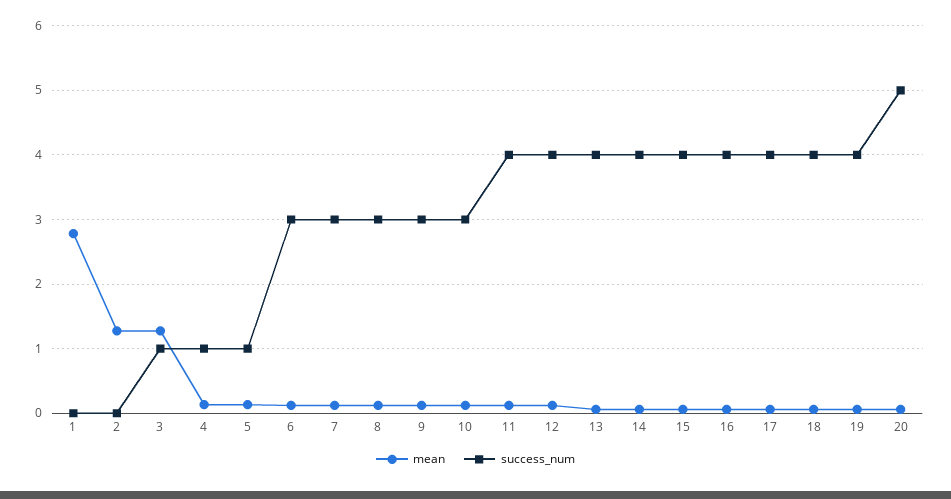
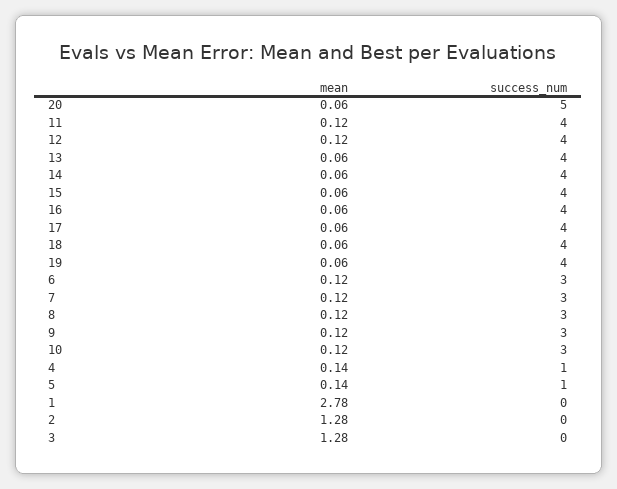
  {
    "mean": {
      "1": 2.78,
      "2": 1.28,
      "3": 1.28,
      "4": 0.14,
      "5": 0.14,
      "6": 0.12,
      "7": 0.12,
      "8": 0.12,
      "9": 0.12,
      "10": 0.12,
      "11": 0.12,
      "12": 0.12,
      "13": 0.06,
      "14": 0.06,
      "15": 0.06,
      "16": 0.06,
      "17": 0.06,
      "18": 0.06,
      "19": 0.06,
      "20": 0.06
    },
    "success_num": {
      "1": 0,
      "2": 0,
-     "3": 1,
+     "3": 0,
      "4": 1,
      "5": 1,
      "6": 3,
      "7": 3,
      "8": 3,
      "9": 3,
      "10": 3,
      "11": 4,
      "12": 4,
      "13": 4,
      "14": 4,
      "15": 4,
      "16": 4,
      "17": 4,
      "18": 4,
      "19": 4,
      "20": 5
    }
  }

